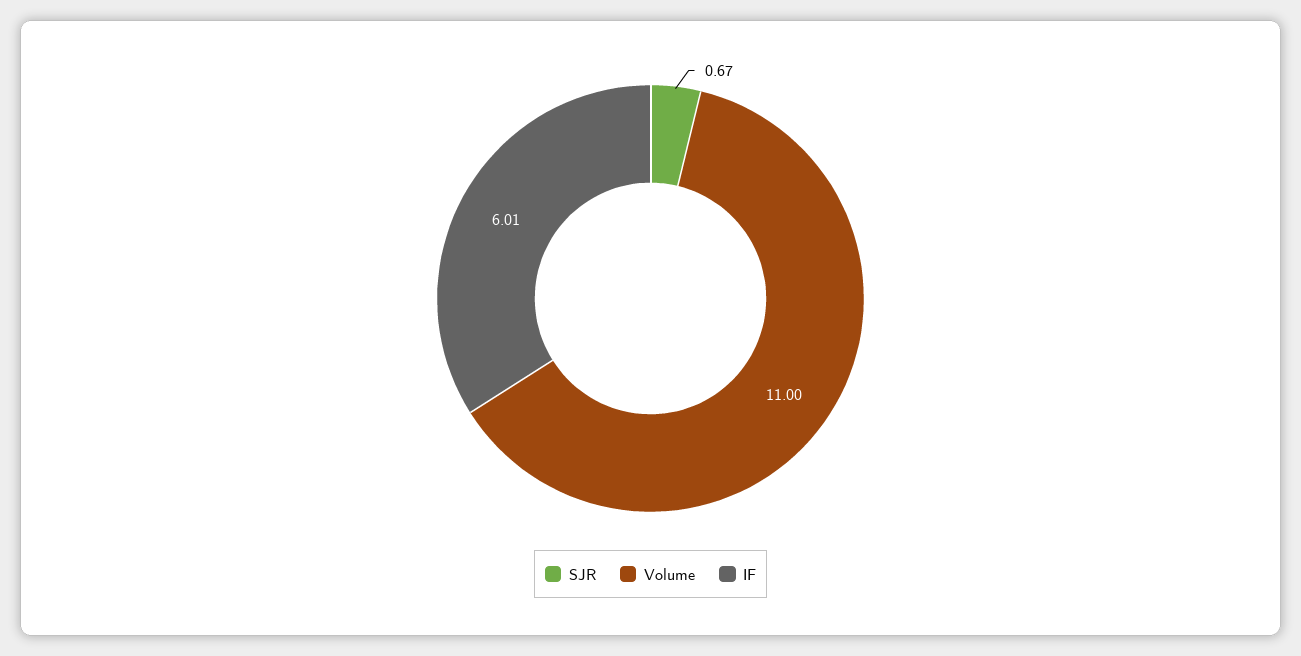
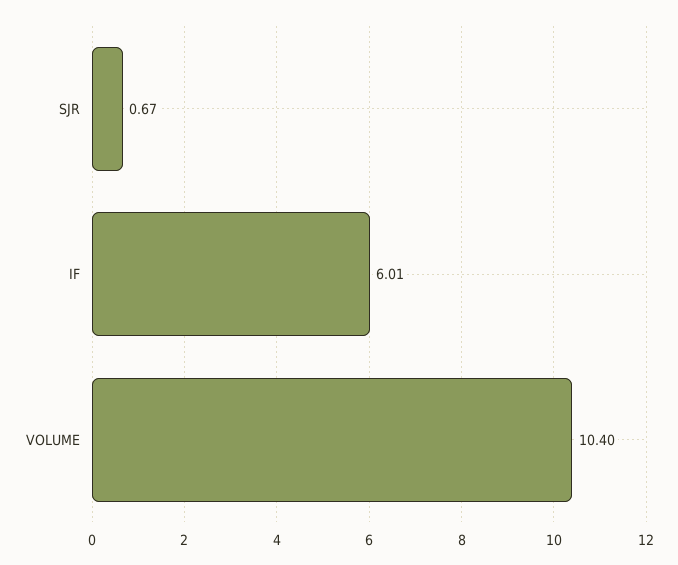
  {
    "SJR": 0.67,
-   "Volume": 11,
+   "Volume": 10.4,
    "IF": 6.01
  }

